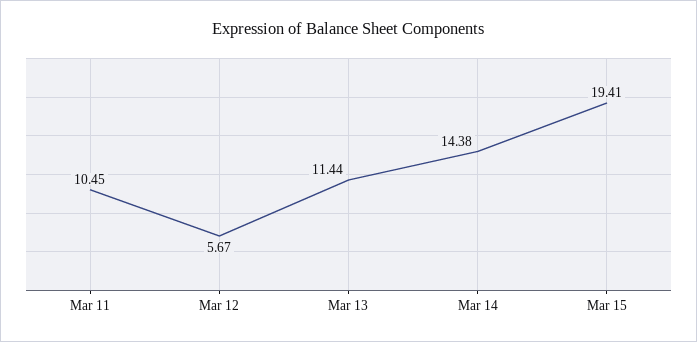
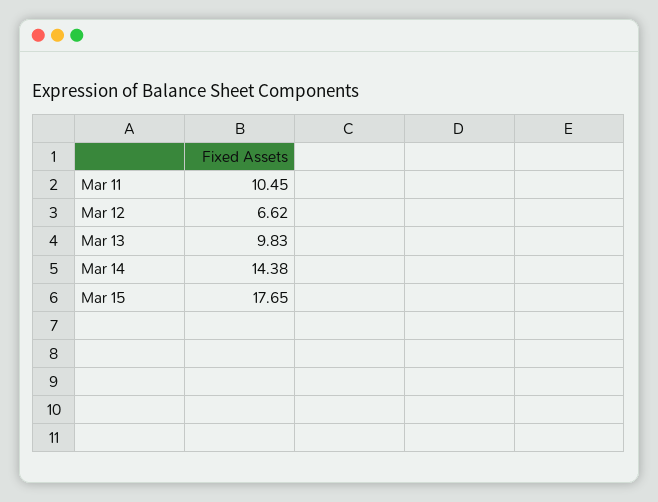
  {
    "Mar 11": 10.45,
-   "Mar 12": 5.67,
+   "Mar 12": 6.62,
-   "Mar 13": 11.44,
+   "Mar 13": 9.83,
    "Mar 14": 14.38,
-   "Mar 15": 19.41
+   "Mar 15": 17.65
  }

